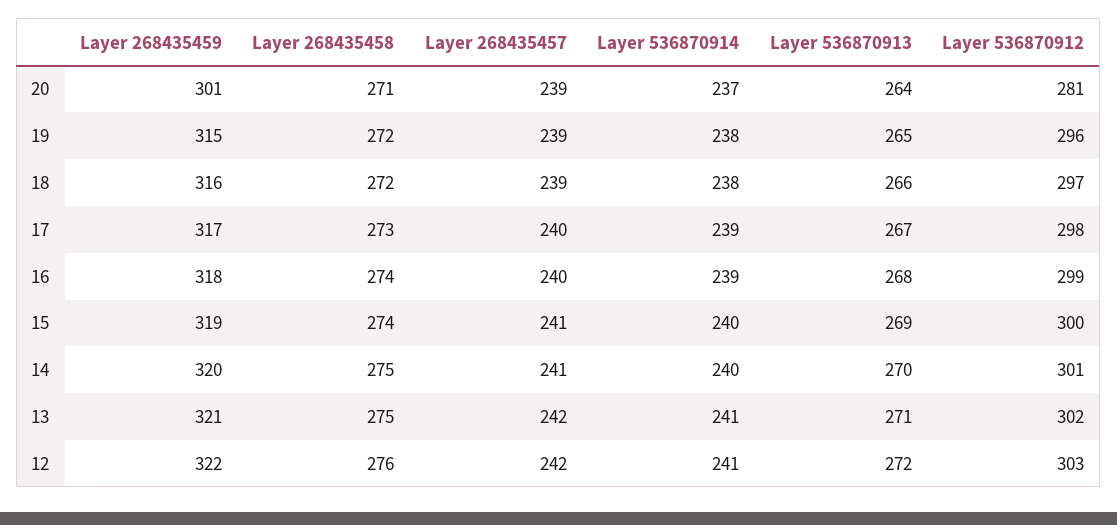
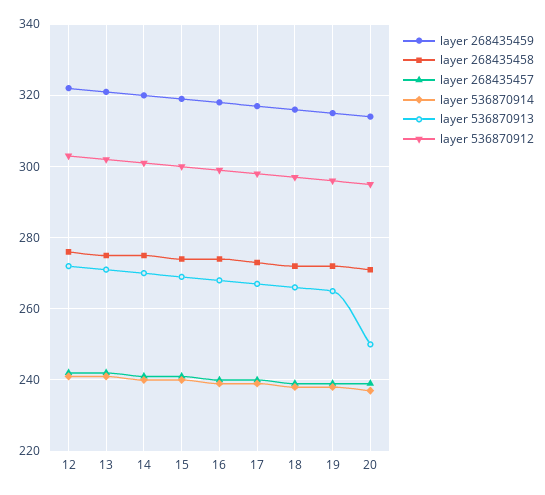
  {
    "Layer 268435459": {
-     "20": 301,
+     "20": 315,
      "19": 315,
      "18": 316,
      "17": 317,
      "16": 318,
      "15": 319,
      "14": 320,
      "13": 321,
      "12": 322
    },
    "Layer 268435458": {
      "20": 271,
      "19": 272,
      "18": 272,
      "17": 273,
      "16": 274,
      "15": 274,
      "14": 275,
      "13": 275,
      "12": 276
    },
    "Layer 268435457": {
      "20": 239,
      "19": 239,
      "18": 239,
      "17": 240,
      "16": 240,
      "15": 241,
      "14": 241,
      "13": 242,
      "12": 242
    },
    "Layer 536870914": {
      "20": 237,
      "19": 238,
      "18": 238,
      "17": 239,
      "16": 239,
      "15": 240,
      "14": 240,
      "13": 241,
      "12": 241
    },
    "Layer 536870913": {
-     "20": 264,
+     "20": 250,
      "19": 265,
      "18": 266,
      "17": 267,
      "16": 268,
      "15": 269,
      "14": 270,
      "13": 271,
      "12": 272
    },
    "Layer 536870912": {
-     "20": 281,
+     "20": 295,
      "19": 296,
      "18": 297,
      "17": 298,
      "16": 299,
      "15": 300,
      "14": 301,
      "13": 302,
      "12": 303
    }
  }

